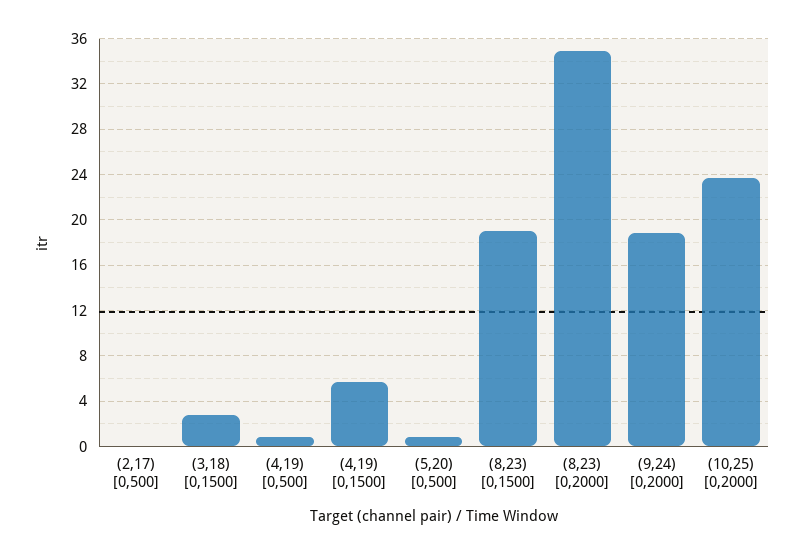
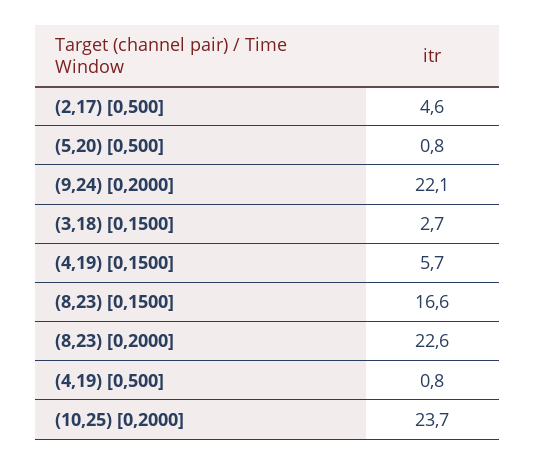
  {
-   "(2,17) [0,500]": 0,
+   "(2,17) [0,500]": 4.6,
    "(3,18) [0,1500]": 2.7,
    "(4,19) [0,500]": 0.8,
    "(4,19) [0,1500]": 5.7,
    "(5,20) [0,500]": 0.8,
-   "(8,23) [0,1500]": 19,
+   "(8,23) [0,1500]": 16.6,
-   "(8,23) [0,2000]": 35,
+   "(8,23) [0,2000]": 22.6,
-   "(9,24) [0,2000]": 19,
+   "(9,24) [0,2000]": 22.1,
    "(10,25) [0,2000]": 23.7
  }

